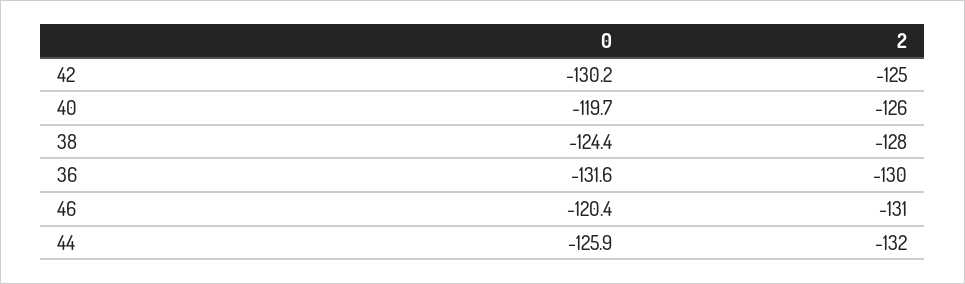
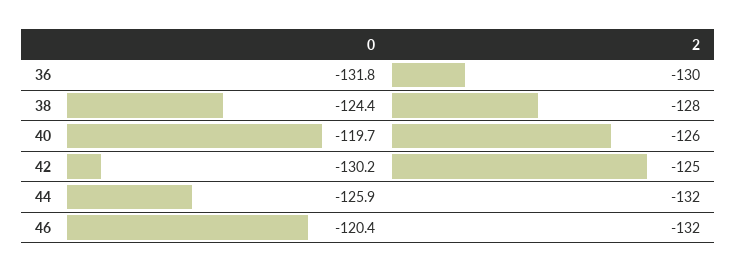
  {
    "0": {
      "42": -130.2,
      "40": -119.7,
      "38": -124.4,
-     "36": -131.6,
+     "36": -131.8,
      "46": -120.4,
      "44": -125.9
    },
    "2": {
      "42": -125,
      "40": -126,
      "38": -128,
      "36": -130,
-     "46": -131,
+     "46": -132,
      "44": -132
    }
  }

